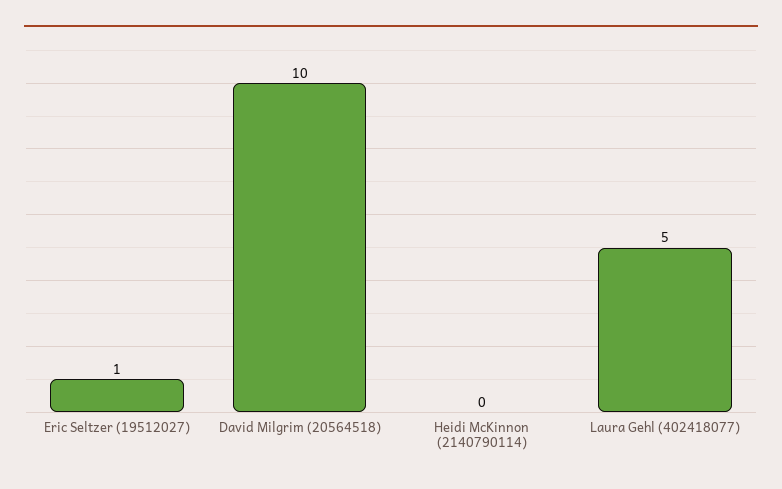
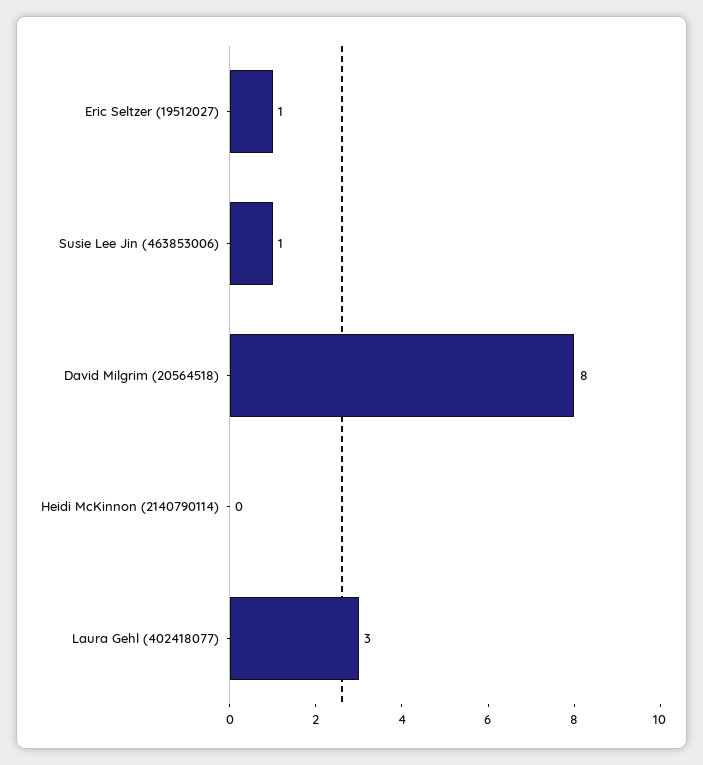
  {
    "Eric Seltzer (19512027)": 1,
-   "David Milgrim (20564518)": 10,
+   "David Milgrim (20564518)": 8,
    "Heidi McKinnon (2140790114)": 0,
-   "Laura Gehl (402418077)": 5
+   "Laura Gehl (402418077)": 3,
+   "Susie Lee Jin (463853006)": 1
  }

